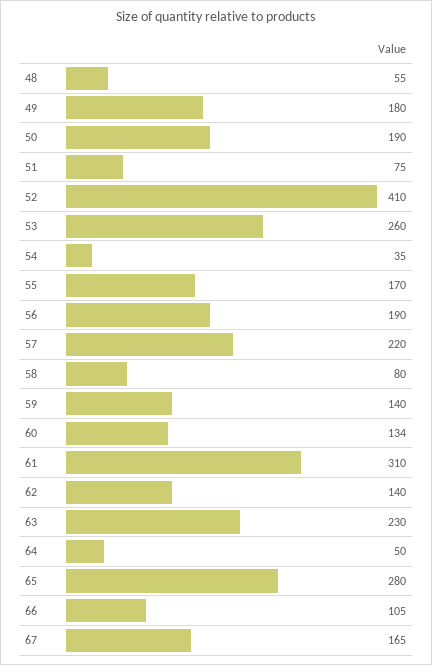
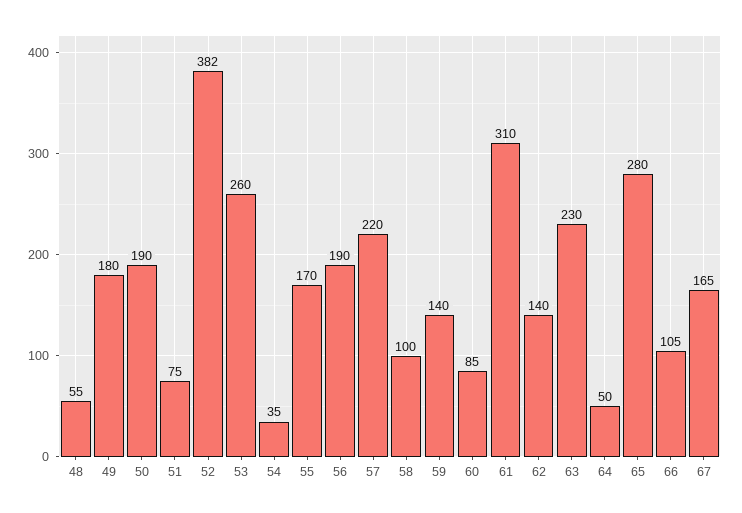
  {
    "48": 55,
    "49": 180,
    "50": 190,
    "51": 75,
-   "52": 410,
+   "52": 382,
    "53": 260,
    "54": 35,
    "55": 170,
    "56": 190,
    "57": 220,
-   "58": 80,
+   "58": 100,
    "59": 140,
-   "60": 134,
+   "60": 85,
    "61": 310,
    "62": 140,
    "63": 230,
    "64": 50,
    "65": 280,
    "66": 105,
    "67": 165
  }

